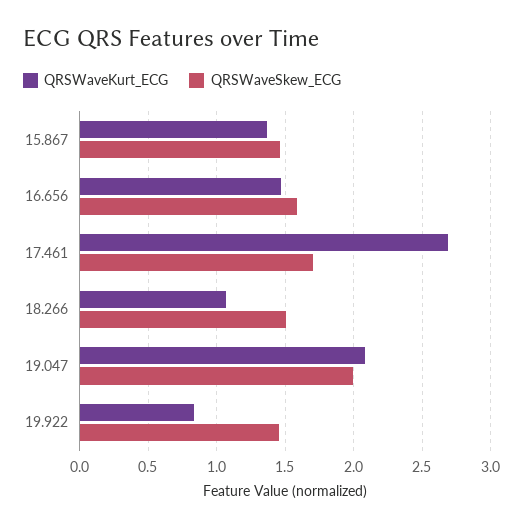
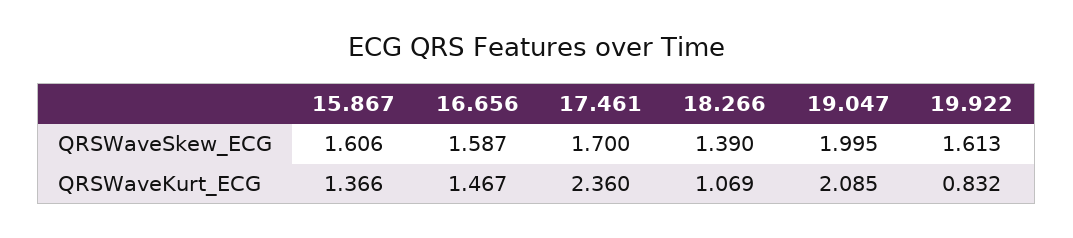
  {
    "QRSWaveKurt_ECG": {
      "15.867": 1.366,
      "16.656": 1.467,
-     "17.461": 2.7,
+     "17.461": 2.36,
      "18.266": 1.069,
      "19.047": 2.085,
      "19.922": 0.832
    },
    "QRSWaveSkew_ECG": {
-     "15.867": 1.45,
+     "15.867": 1.606,
      "16.656": 1.587,
      "17.461": 1.7,
-     "18.266": 1.5,
+     "18.266": 1.39,
      "19.047": 1.995,
-     "19.922": 1.45
+     "19.922": 1.613
    }
  }

